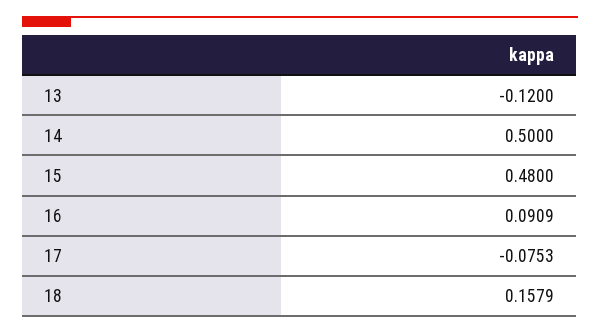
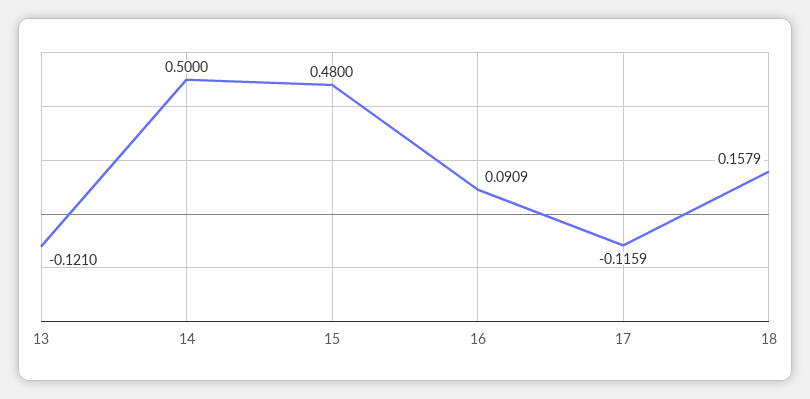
  {
-   "13": -0.12,
+   "13": -0.121,
    "14": 0.5,
    "15": 0.48,
    "16": 0.0909,
-   "17": -0.0753,
+   "17": -0.1159,
    "18": 0.1579
  }

